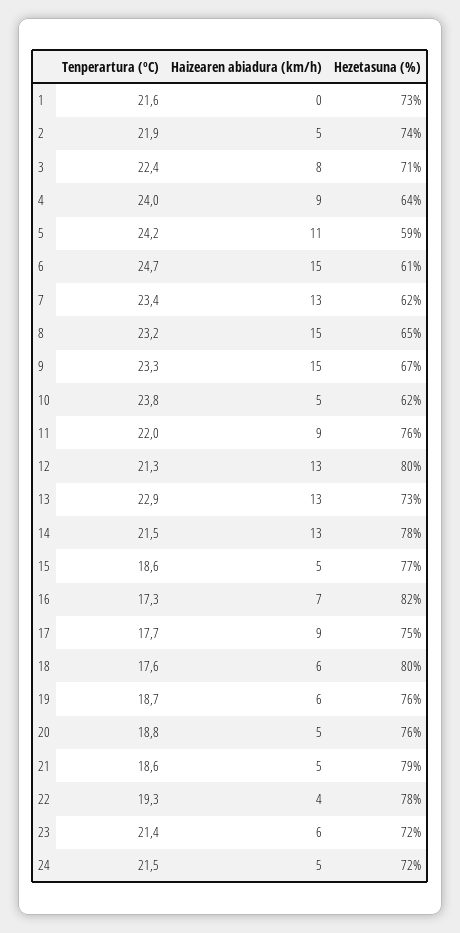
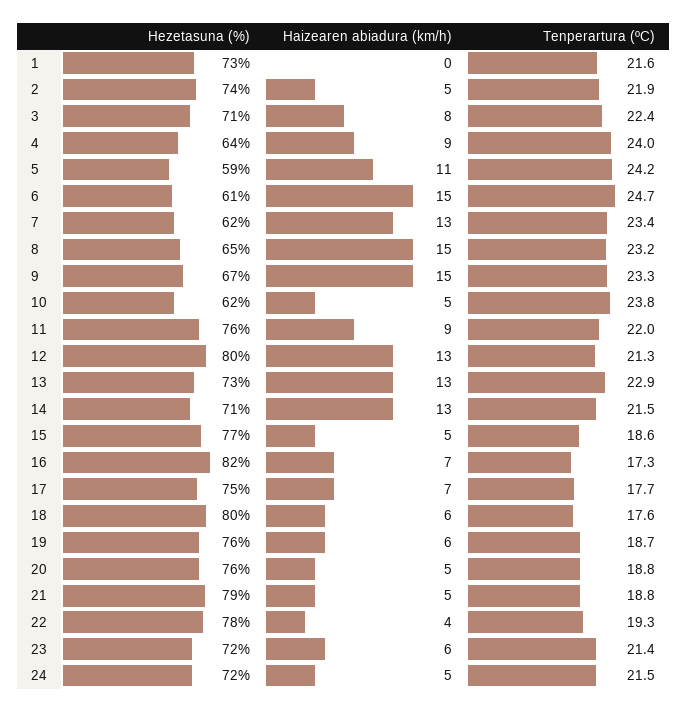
  {
    "Tenperartura (ºC)": {
      "1": 21.6,
      "2": 21.9,
      "3": 22.4,
      "4": 24,
      "5": 24.2,
      "6": 24.7,
      "7": 23.4,
      "8": 23.2,
      "9": 23.3,
      "10": 23.8,
      "11": 22,
      "12": 21.3,
      "13": 22.9,
      "14": 21.5,
      "15": 18.6,
      "16": 17.3,
      "17": 17.7,
      "18": 17.6,
      "19": 18.7,
      "20": 18.8,
-     "21": 18.6,
+     "21": 18.8,
      "22": 19.3,
      "23": 21.4,
      "24": 21.5
    },
    "Haizearen abiadura (km/h)": {
      "1": 0,
      "2": 5,
      "3": 8,
      "4": 9,
      "5": 11,
      "6": 15,
      "7": 13,
      "8": 15,
      "9": 15,
      "10": 5,
      "11": 9,
      "12": 13,
      "13": 13,
      "14": 13,
      "15": 5,
      "16": 7,
-     "17": 9,
+     "17": 7,
      "18": 6,
      "19": 6,
      "20": 5,
      "21": 5,
      "22": 4,
      "23": 6,
      "24": 5
    },
    "Hezetasuna (%)": {
      "1": 73,
      "2": 74,
      "3": 71,
      "4": 64,
      "5": 59,
      "6": 61,
      "7": 62,
      "8": 65,
      "9": 67,
      "10": 62,
      "11": 76,
      "12": 80,
      "13": 73,
-     "14": 78,
+     "14": 71,
      "15": 77,
      "16": 82,
      "17": 75,
      "18": 80,
      "19": 76,
      "20": 76,
      "21": 79,
      "22": 78,
      "23": 72,
      "24": 72
    }
  }

